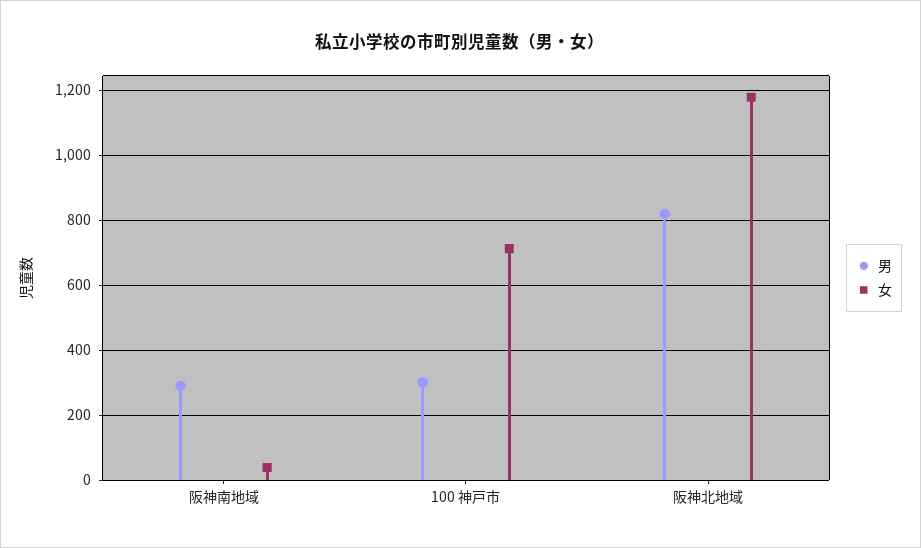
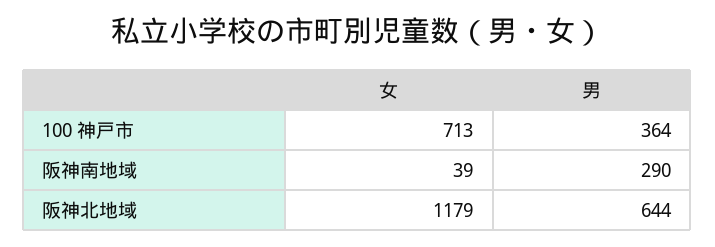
  {
    "男": {
      "阪神南地域": 290,
-     "100 神戸市": 300,
+     "100 神戸市": 364,
-     "阪神北地域": 820
+     "阪神北地域": 644
    },
    "女": {
      "阪神南地域": 39,
      "100 神戸市": 713,
      "阪神北地域": 1179
    }
  }

